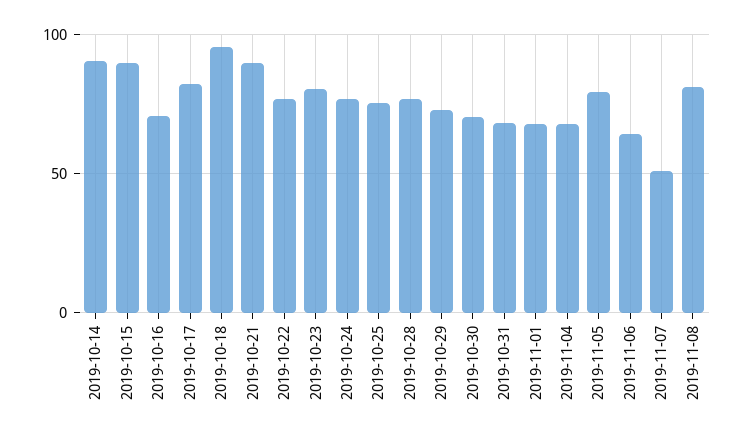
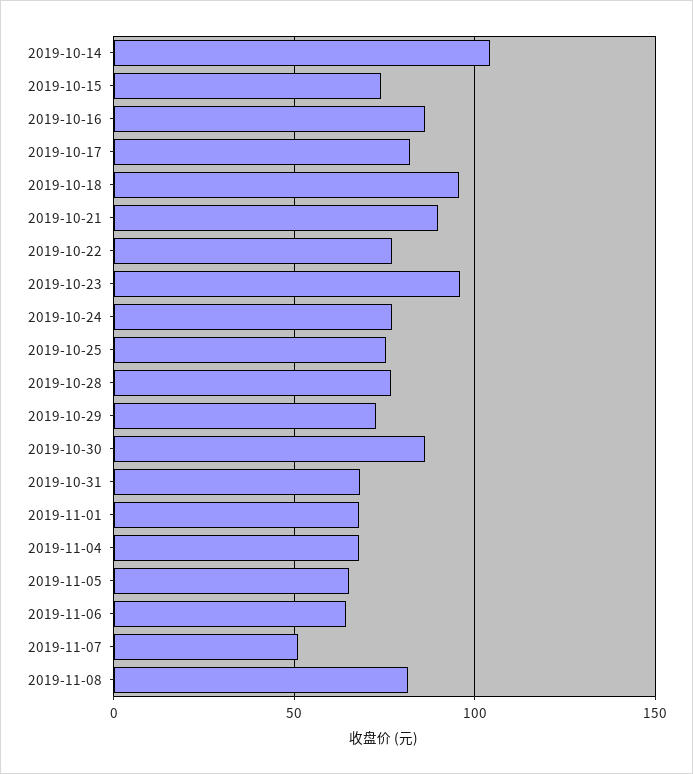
  {
-   "2019-10-14": 90,
+   "2019-10-14": 105,
-   "2019-10-15": 90,
+   "2019-10-15": 75,
-   "2019-10-16": 70,
+   "2019-10-16": 85,
    "2019-10-17": 80,
    "2019-10-18": 95,
    "2019-10-21": 90,
    "2019-10-22": 75,
-   "2019-10-23": 80,
+   "2019-10-23": 95,
    "2019-10-24": 75,
    "2019-10-25": 75,
    "2019-10-28": 75,
    "2019-10-29": 75,
-   "2019-10-30": 70,
+   "2019-10-30": 85,
    "2019-10-31": 70,
    "2019-11-01": 70,
    "2019-11-04": 70,
-   "2019-11-05": 80,
+   "2019-11-05": 65,
    "2019-11-06": 65,
    "2019-11-07": 50,
    "2019-11-08": 80
  }

